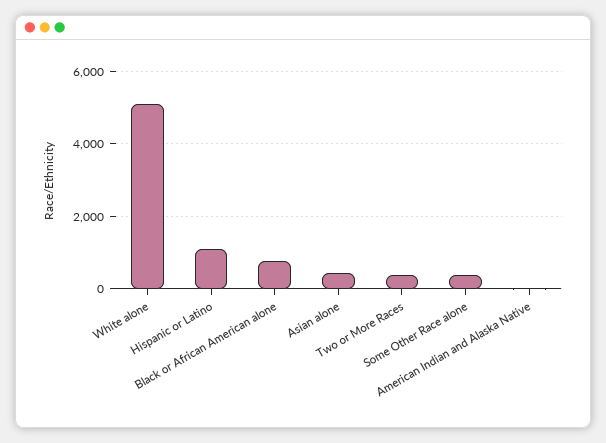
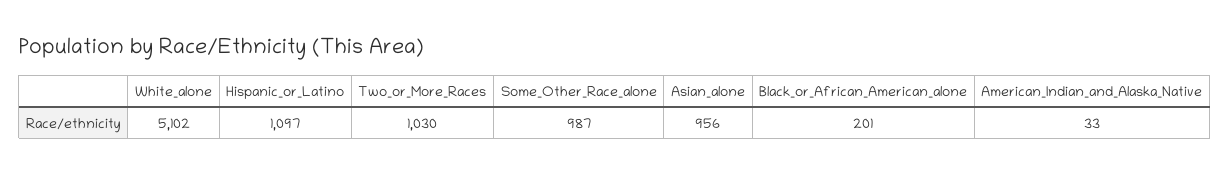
  {
    "White alone": 5102,
    "Hispanic or Latino": 1097,
-   "Black or African American alone": 800,
+   "Black or African American alone": 201,
-   "Asian alone": 400,
+   "Asian alone": 956,
-   "Two or More Races": 400,
+   "Two or More Races": 1030,
-   "Some Other Race alone": 400,
+   "Some Other Race alone": 987,
    "American Indian and Alaska Native": 33
  }

